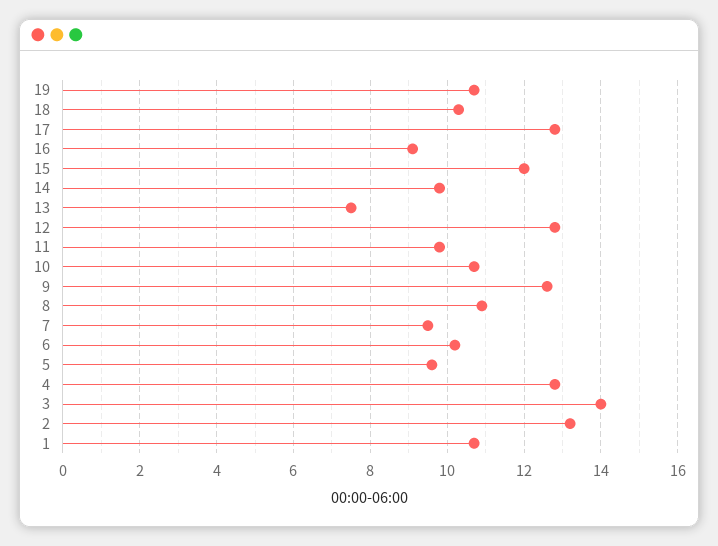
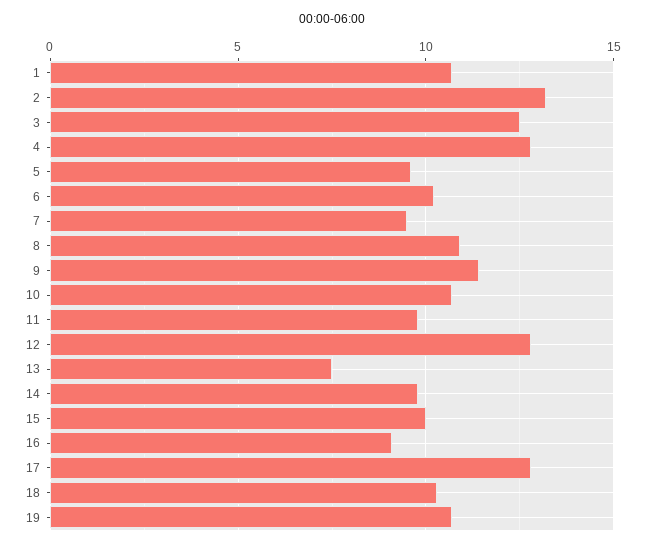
  {
    "19": 10.5,
    "18": 10.5,
    "17": 13,
    "16": 9,
-   "15": 12,
+   "15": 10,
    "14": 10,
    "13": 7.5,
    "12": 13,
    "11": 10,
    "10": 10.5,
-   "9": 12.5,
+   "9": 11.5,
    "8": 11,
    "7": 9.5,
    "6": 10,
    "5": 9.5,
    "4": 13,
-   "3": 14,
+   "3": 12.5,
    "2": 13,
    "1": 10.5
  }

